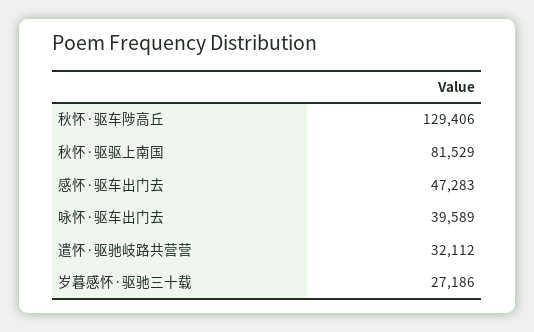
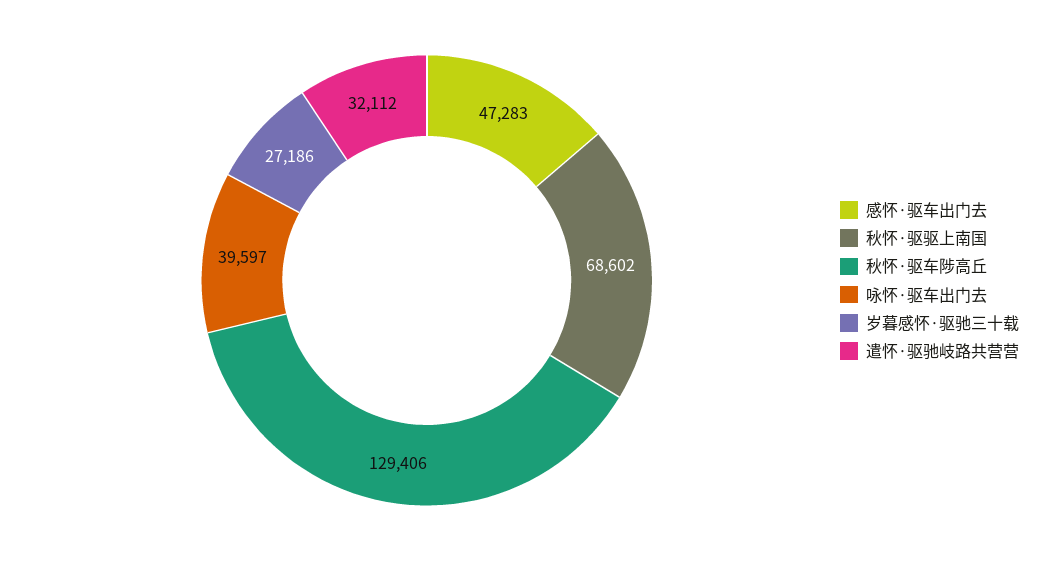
  {
    "秋怀·驱车陟高丘": 129406,
-   "秋怀·驱驱上南国": 81529,
+   "秋怀·驱驱上南国": 68602,
    "感怀·驱车出门去": 47283,
-   "咏怀·驱车出门去": 39589,
+   "咏怀·驱车出门去": 39597,
    "遣怀·驱驰岐路共营营": 32112,
    "岁暮感怀·驱驰三十载": 27186
  }

